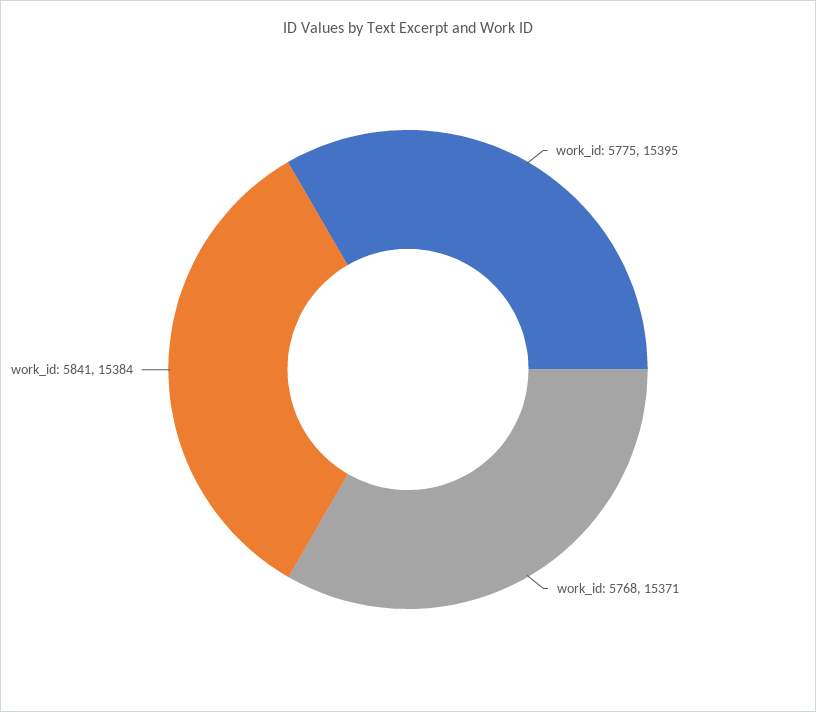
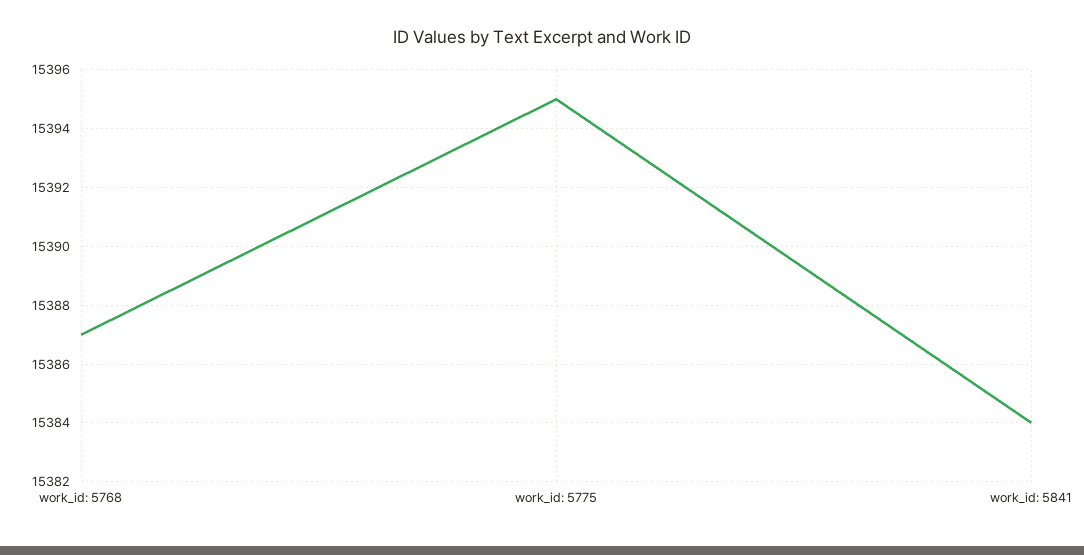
  {
    "work_id: 5775": 15395,
-   "work_id: 5768": 15371,
+   "work_id: 5768": 15387,
    "work_id: 5841": 15384
  }

